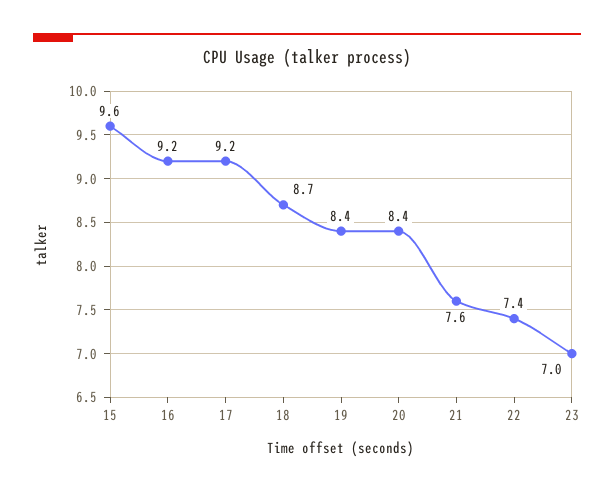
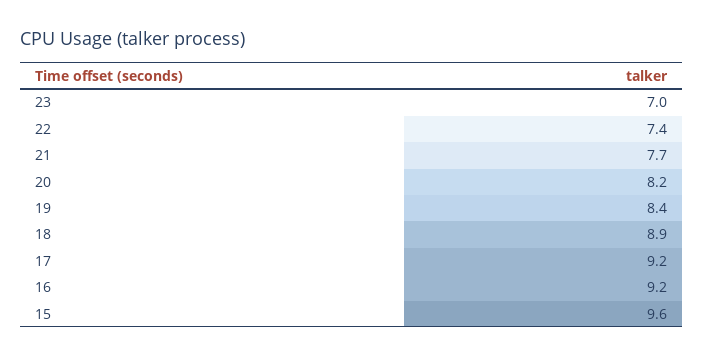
  {
    "15": 9.6,
    "16": 9.2,
    "17": 9.2,
-   "18": 8.7,
+   "18": 8.9,
    "19": 8.4,
-   "20": 8.4,
+   "20": 8.2,
-   "21": 7.6,
+   "21": 7.7,
    "22": 7.4,
    "23": 7
  }

